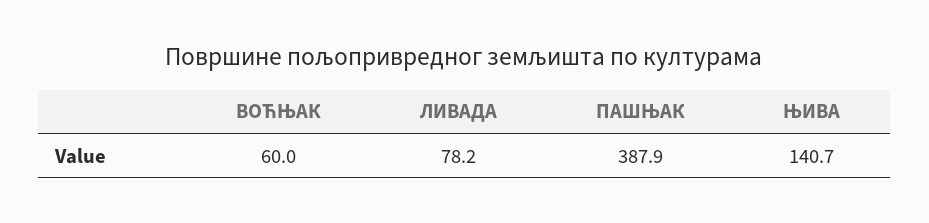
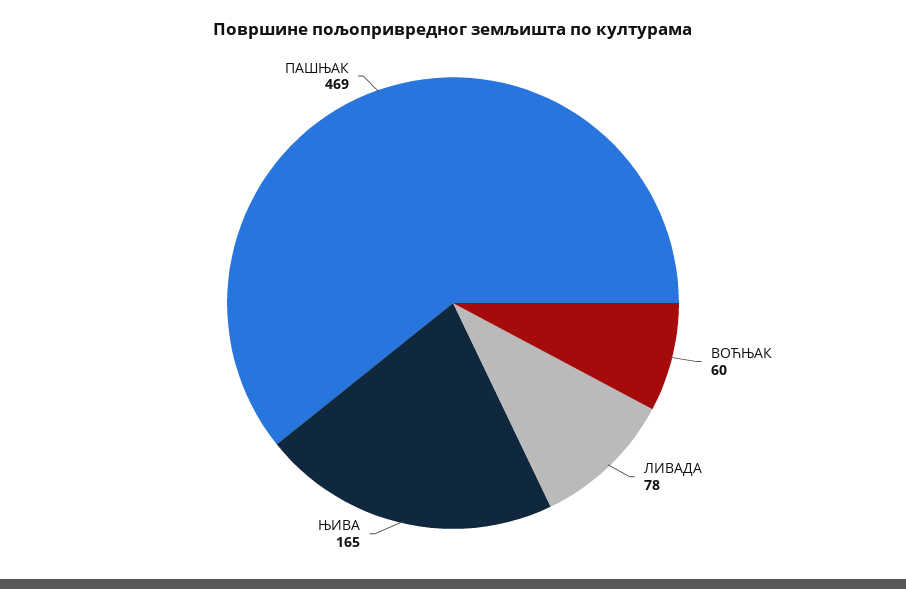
  {
    "ВОЋЊАК": 60,
    "ЛИВАДА": 78.2,
-   "ПАШЊАК": 387.9,
+   "ПАШЊАК": 469,
-   "ЊИВА": 140.7
+   "ЊИВА": 165
  }

